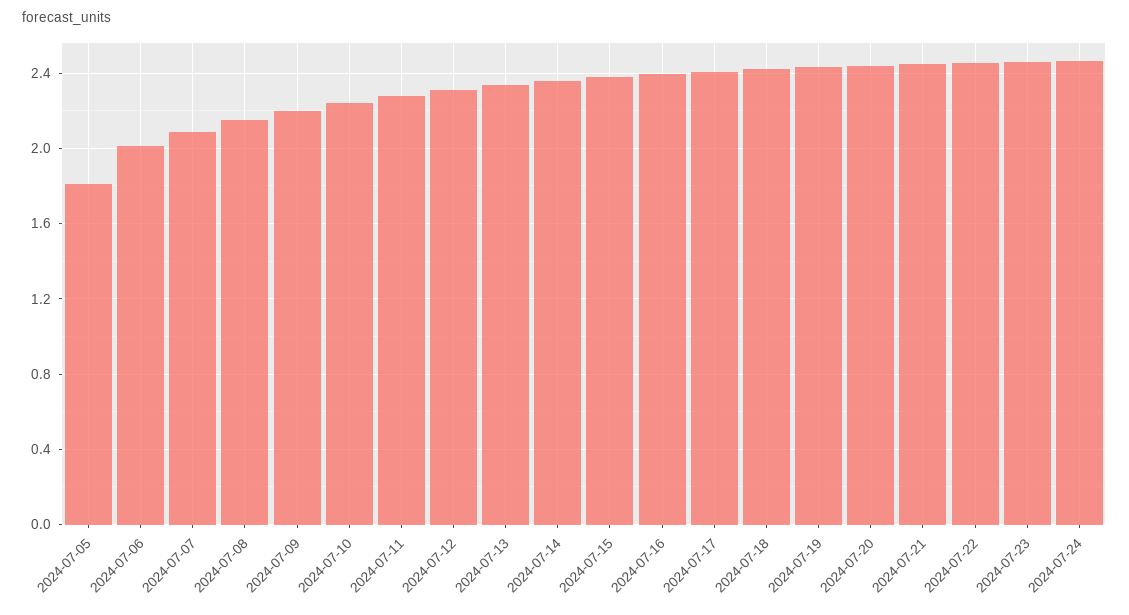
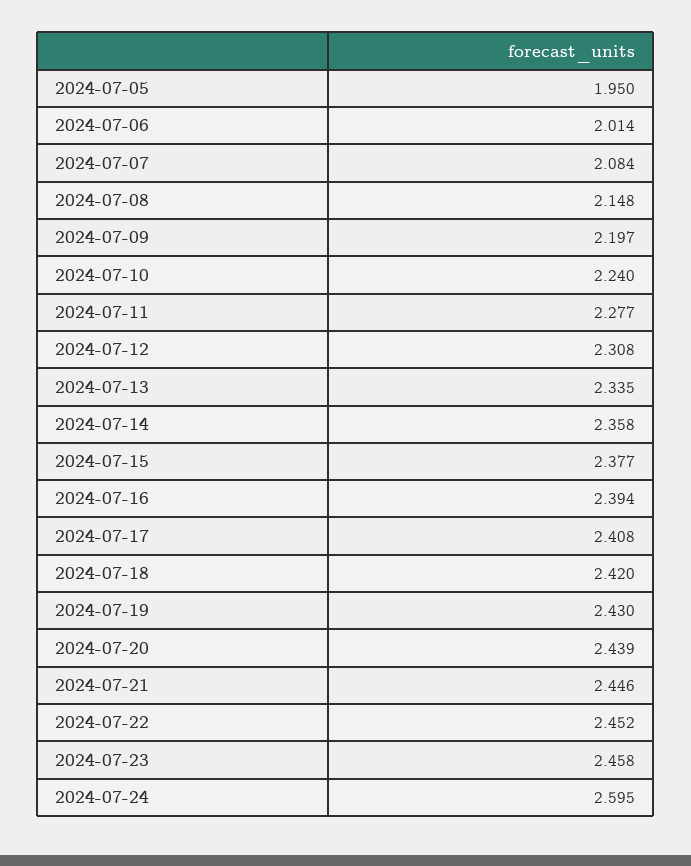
  {
-   "2024-07-05": 1.8,
+   "2024-07-05": 1.95,
    "2024-07-06": 2.014,
    "2024-07-07": 2.084,
    "2024-07-08": 2.148,
    "2024-07-09": 2.197,
    "2024-07-10": 2.24,
    "2024-07-11": 2.277,
    "2024-07-12": 2.308,
    "2024-07-13": 2.335,
    "2024-07-14": 2.358,
    "2024-07-15": 2.377,
    "2024-07-16": 2.394,
    "2024-07-17": 2.408,
    "2024-07-18": 2.42,
    "2024-07-19": 2.43,
    "2024-07-20": 2.439,
    "2024-07-21": 2.446,
    "2024-07-22": 2.452,
    "2024-07-23": 2.458,
-   "2024-07-24": 2.45
+   "2024-07-24": 2.595
  }

